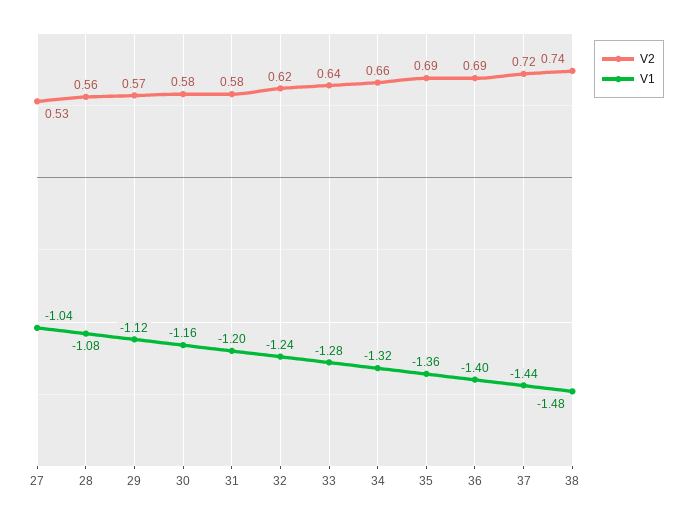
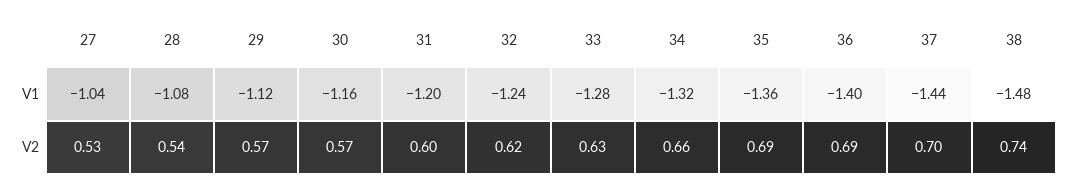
  {
    "V2": {
      "27": 0.53,
-     "28": 0.56,
+     "28": 0.54,
      "29": 0.57,
-     "30": 0.58,
+     "30": 0.57,
-     "31": 0.58,
+     "31": 0.6,
      "32": 0.62,
-     "33": 0.64,
+     "33": 0.63,
      "34": 0.66,
      "35": 0.69,
      "36": 0.69,
-     "37": 0.72,
+     "37": 0.7,
      "38": 0.74
    },
    "V1": {
      "27": -1.04,
      "28": -1.08,
      "29": -1.12,
      "30": -1.16,
      "31": -1.2,
      "32": -1.24,
      "33": -1.28,
      "34": -1.32,
      "35": -1.36,
      "36": -1.4,
      "37": -1.44,
      "38": -1.48
    }
  }

